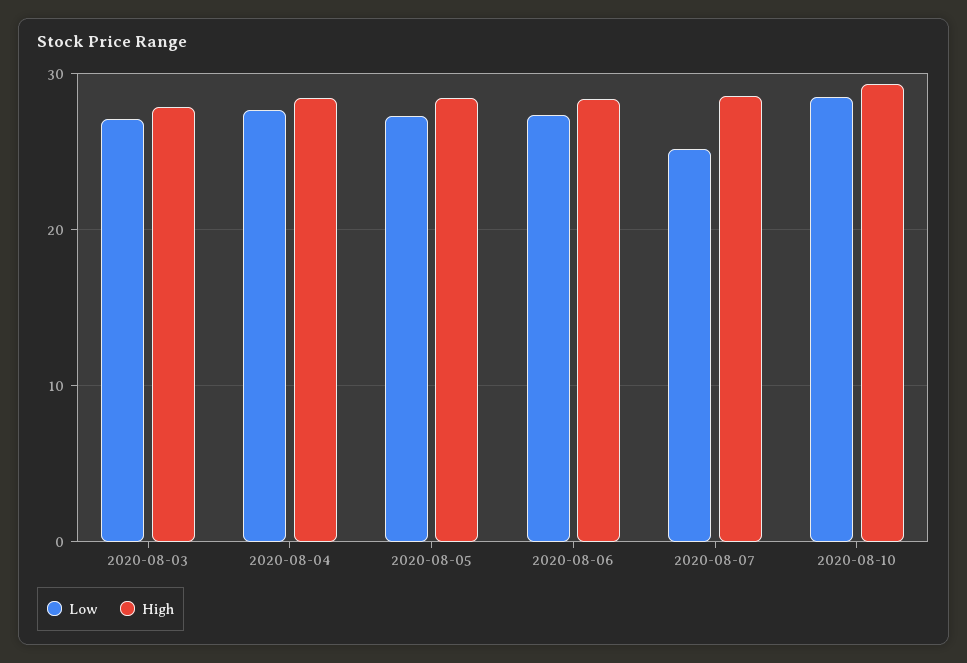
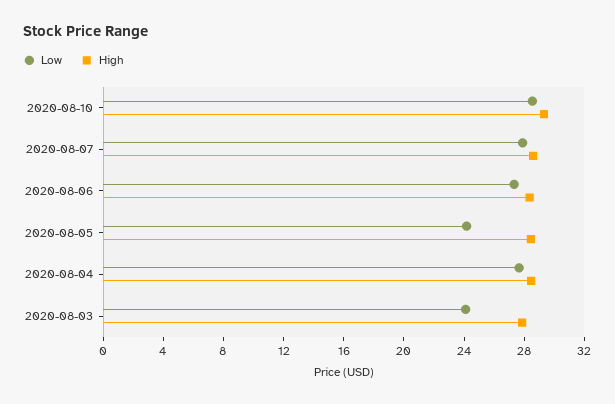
  {
    "Low": {
-     "2020-08-03": 27,
+     "2020-08-03": 24,
      "2020-08-04": 28,
-     "2020-08-05": 27,
+     "2020-08-05": 24,
      "2020-08-06": 27,
-     "2020-08-07": 25,
+     "2020-08-07": 28,
      "2020-08-10": 29
    },
    "High": {
      "2020-08-03": 28,
      "2020-08-04": 28,
      "2020-08-05": 28,
      "2020-08-06": 28,
      "2020-08-07": 29,
      "2020-08-10": 29
    }
  }

